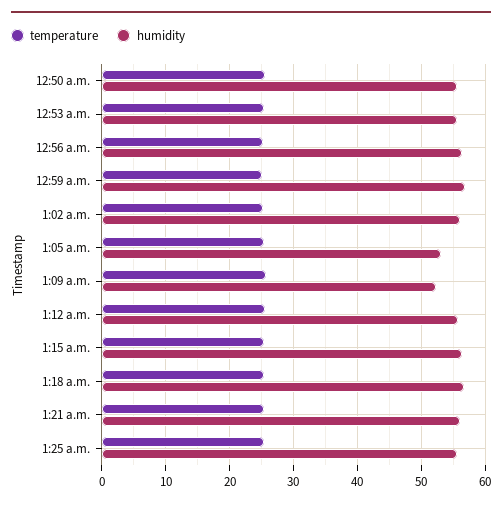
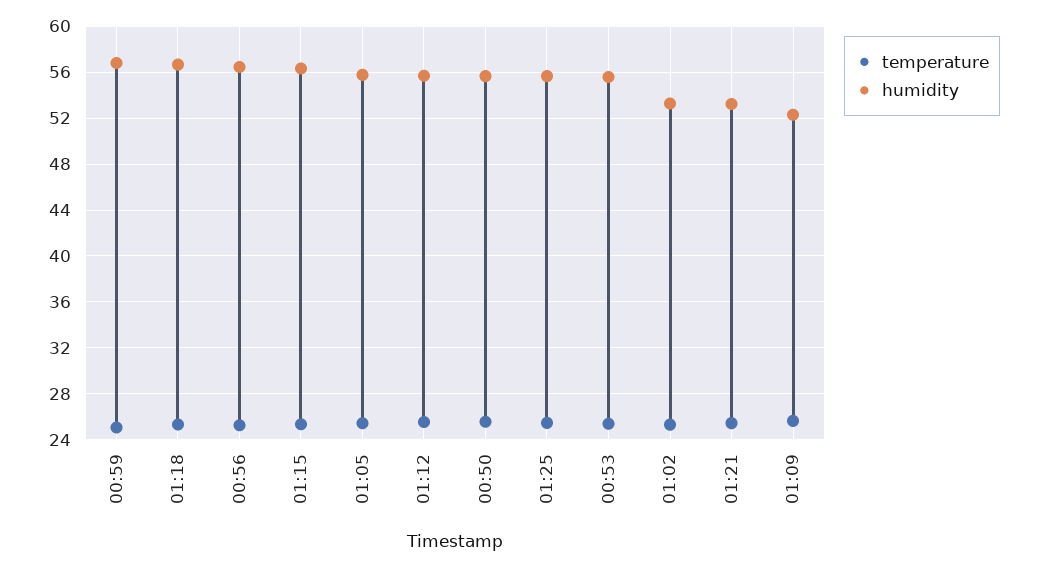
  {
    "temperature": {
      "12:50 a.m.": 26,
      "12:53 a.m.": 25,
      "12:56 a.m.": 25,
      "12:59 a.m.": 25,
      "1:02 a.m.": 25,
      "1:05 a.m.": 25,
      "1:09 a.m.": 26,
      "1:12 a.m.": 26,
      "1:15 a.m.": 25,
      "1:18 a.m.": 25,
      "1:21 a.m.": 25,
      "1:25 a.m.": 25
    },
    "humidity": {
      "12:50 a.m.": 56,
      "12:53 a.m.": 56,
      "12:56 a.m.": 56,
      "12:59 a.m.": 57,
-     "1:02 a.m.": 56,
+     "1:02 a.m.": 53,
-     "1:05 a.m.": 53,
+     "1:05 a.m.": 56,
      "1:09 a.m.": 52,
      "1:12 a.m.": 56,
      "1:15 a.m.": 56,
      "1:18 a.m.": 57,
-     "1:21 a.m.": 56,
+     "1:21 a.m.": 53,
      "1:25 a.m.": 56
    }
  }

